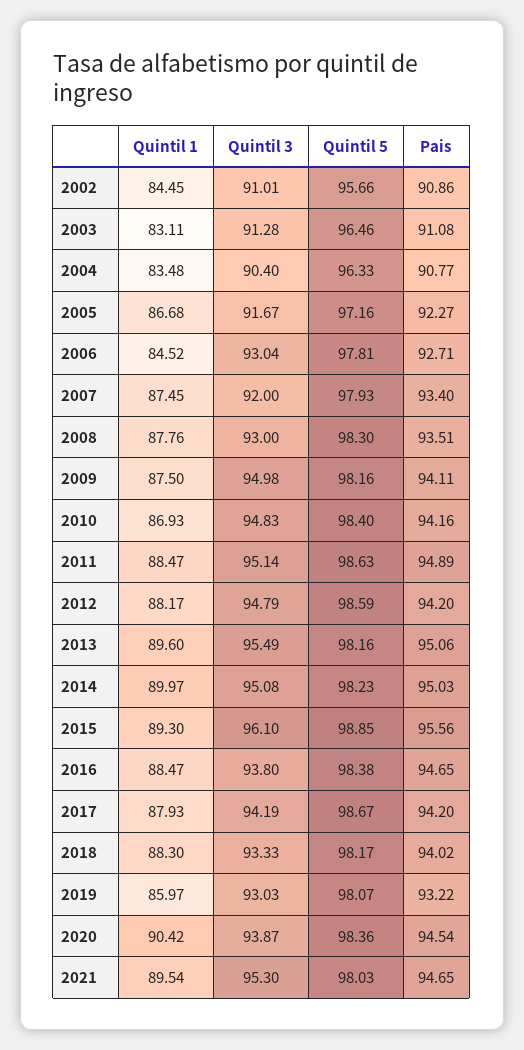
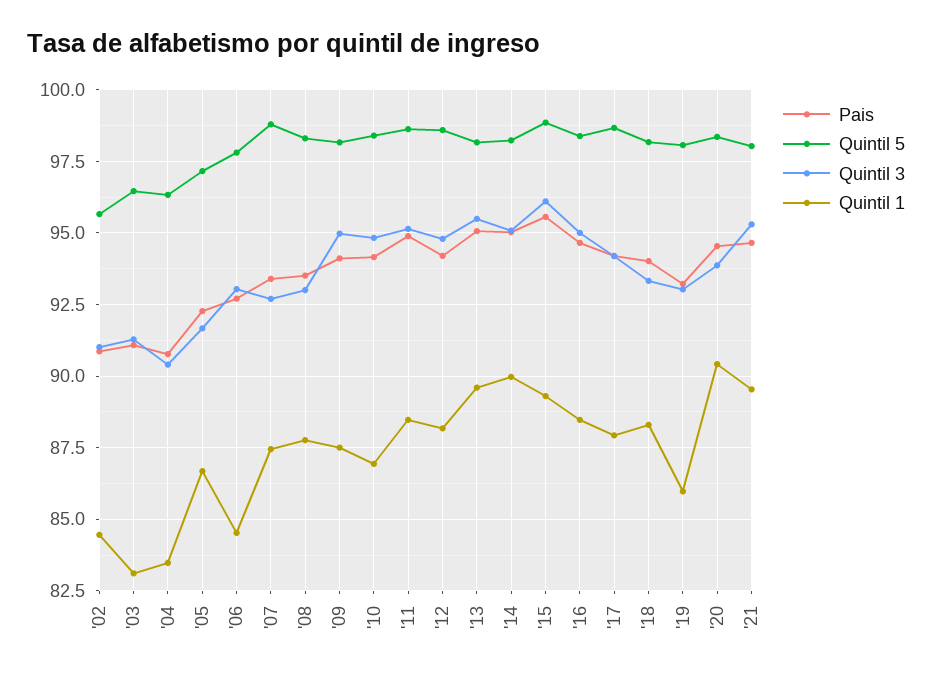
  {
    "Quintil 1": {
      "2002": 84.45,
      "2003": 83.11,
      "2004": 83.48,
      "2005": 86.68,
      "2006": 84.52,
      "2007": 87.45,
      "2008": 87.76,
      "2009": 87.5,
      "2010": 86.93,
      "2011": 88.47,
      "2012": 88.17,
      "2013": 89.6,
      "2014": 89.97,
      "2015": 89.3,
      "2016": 88.47,
      "2017": 87.93,
      "2018": 88.3,
      "2019": 85.97,
      "2020": 90.42,
      "2021": 89.54
    },
    "Quintil 3": {
      "2002": 91.01,
      "2003": 91.28,
      "2004": 90.4,
      "2005": 91.67,
      "2006": 93.04,
-     "2007": 92,
+     "2007": 92.75,
      "2008": 93,
      "2009": 94.98,
      "2010": 94.83,
      "2011": 95.14,
      "2012": 94.79,
      "2013": 95.49,
      "2014": 95.08,
      "2015": 96.1,
-     "2016": 93.8,
+     "2016": 95,
      "2017": 94.19,
      "2018": 93.33,
      "2019": 93.03,
      "2020": 93.87,
      "2021": 95.3
    },
    "Quintil 5": {
      "2002": 95.66,
      "2003": 96.46,
      "2004": 96.33,
      "2005": 97.16,
      "2006": 97.81,
-     "2007": 97.93,
+     "2007": 98.75,
      "2008": 98.3,
      "2009": 98.16,
      "2010": 98.4,
      "2011": 98.63,
      "2012": 98.59,
      "2013": 98.16,
      "2014": 98.23,
      "2015": 98.85,
      "2016": 98.38,
      "2017": 98.67,
      "2018": 98.17,
      "2019": 98.07,
      "2020": 98.36,
      "2021": 98.03
    },
    "Pais": {
      "2002": 90.86,
      "2003": 91.08,
      "2004": 90.77,
      "2005": 92.27,
      "2006": 92.71,
      "2007": 93.4,
      "2008": 93.51,
      "2009": 94.11,
      "2010": 94.16,
      "2011": 94.89,
      "2012": 94.2,
      "2013": 95.06,
      "2014": 95.03,
      "2015": 95.56,
      "2016": 94.65,
      "2017": 94.2,
      "2018": 94.02,
      "2019": 93.22,
      "2020": 94.54,
      "2021": 94.65
    }
  }

